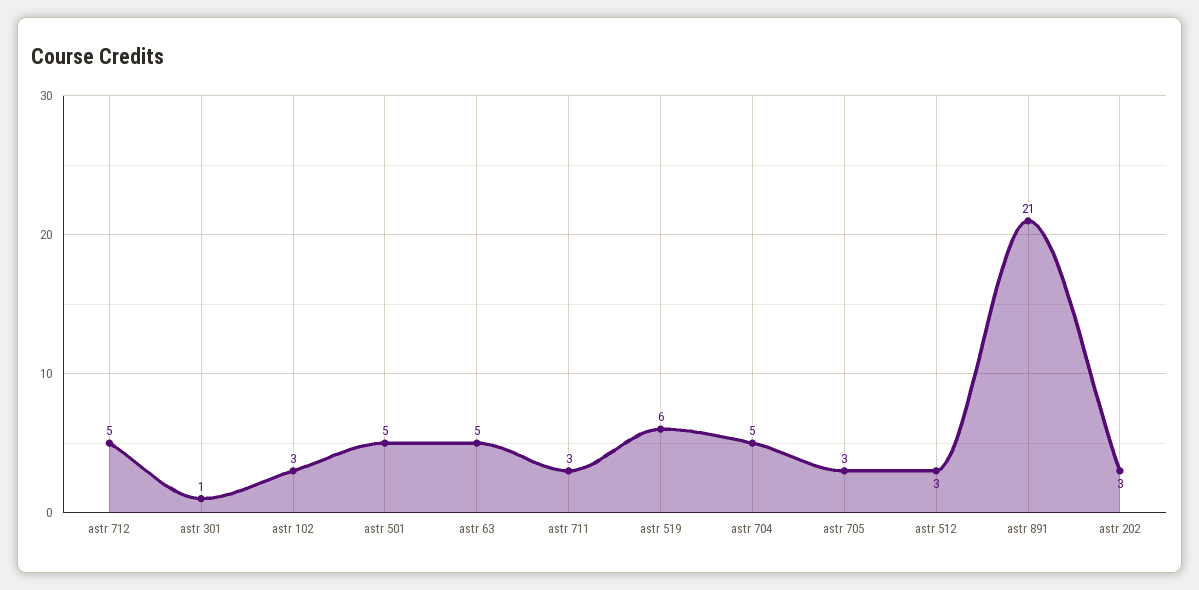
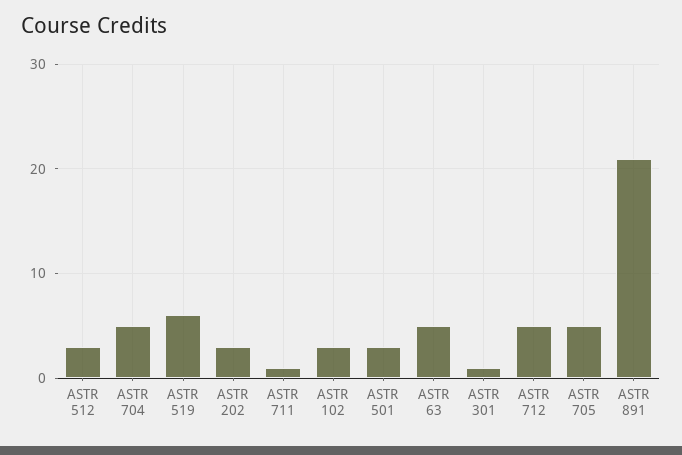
  {
    "astr 712": 5,
    "astr 301": 1,
    "astr 102": 3,
-   "astr 501": 5,
+   "astr 501": 3,
    "astr 63": 5,
-   "astr 711": 3,
+   "astr 711": 1,
    "astr 519": 6,
    "astr 704": 5,
-   "astr 705": 3,
+   "astr 705": 5,
    "astr 512": 3,
    "astr 891": 21,
    "astr 202": 3
  }

